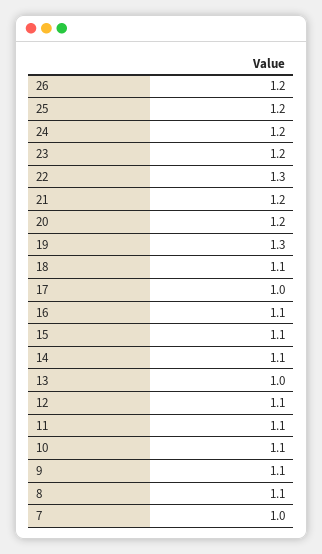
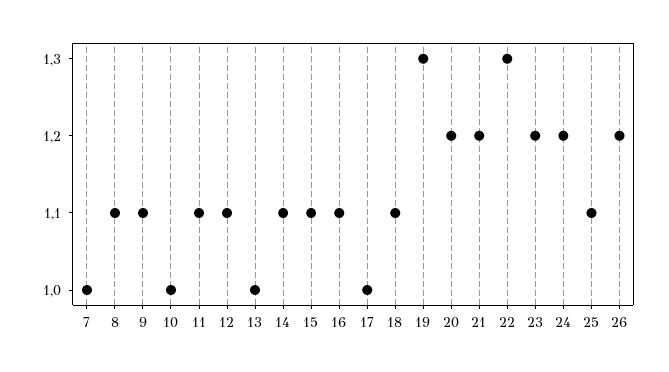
  {
    "26": 1.2,
-   "25": 1.2,
+   "25": 1.1,
    "24": 1.2,
    "23": 1.2,
    "22": 1.3,
    "21": 1.2,
    "20": 1.2,
    "19": 1.3,
    "18": 1.1,
    "17": 1,
    "16": 1.1,
    "15": 1.1,
    "14": 1.1,
    "13": 1,
    "12": 1.1,
    "11": 1.1,
-   "10": 1.1,
+   "10": 1,
    "9": 1.1,
    "8": 1.1,
    "7": 1
  }

